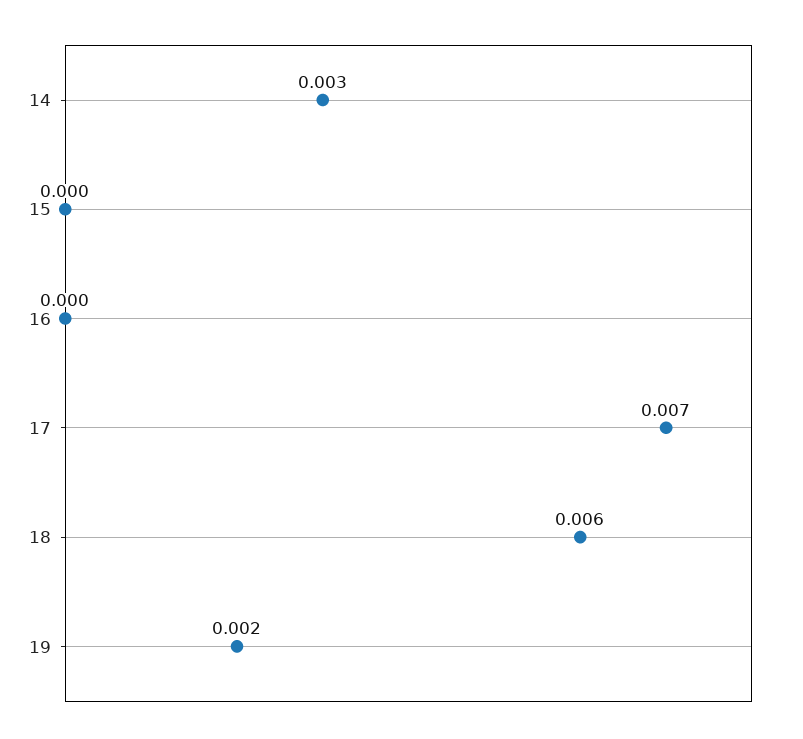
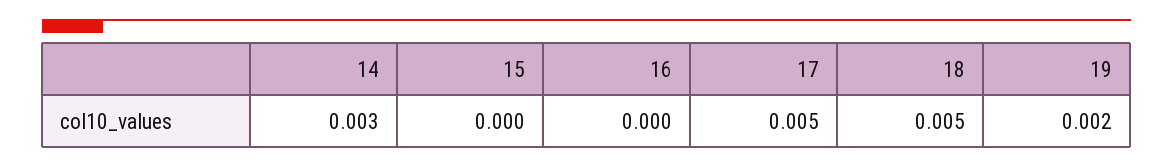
  {
    "14": 0.003,
    "15": 0,
    "16": 0,
-   "17": 0.007,
+   "17": 0.005,
-   "18": 0.006,
+   "18": 0.005,
    "19": 0.002
  }

